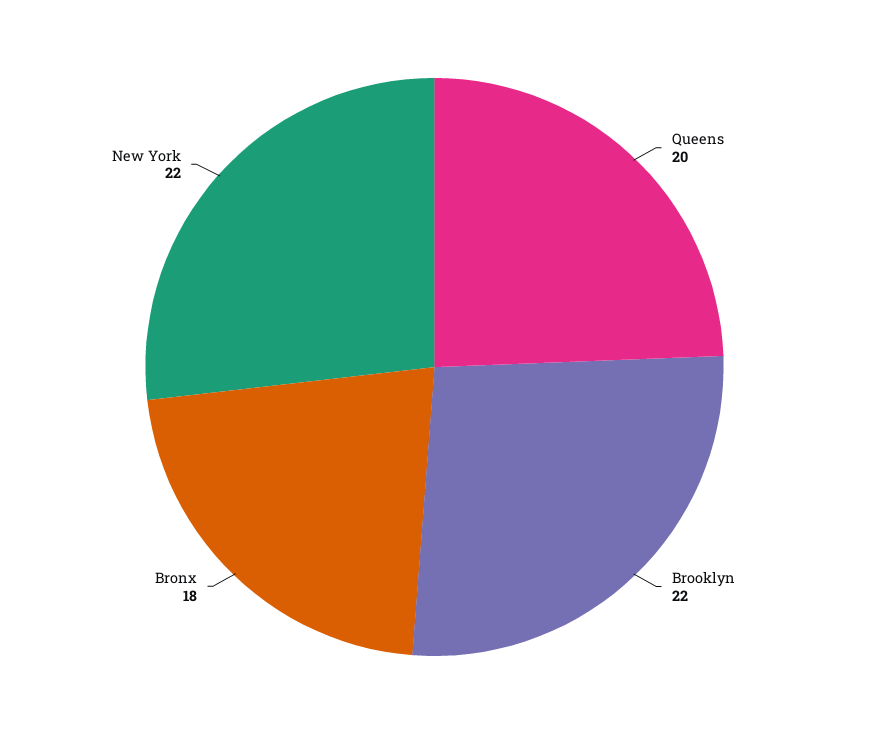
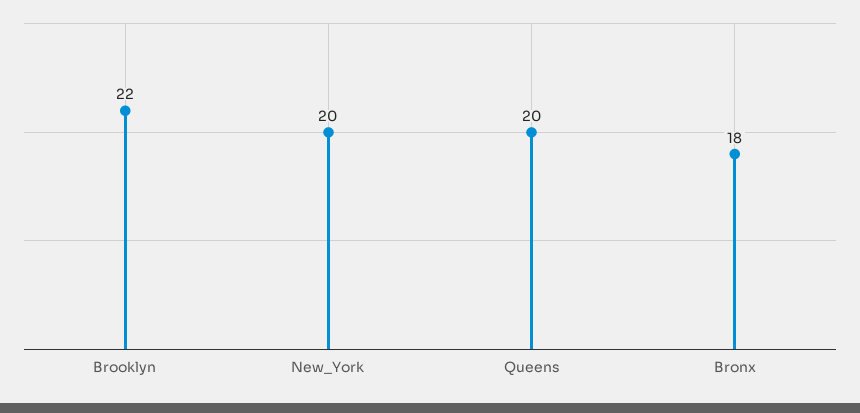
  {
    "Queens": 20,
    "Brooklyn": 22,
    "Bronx": 18,
-   "New York": 22
+   "New York": 20
  }

